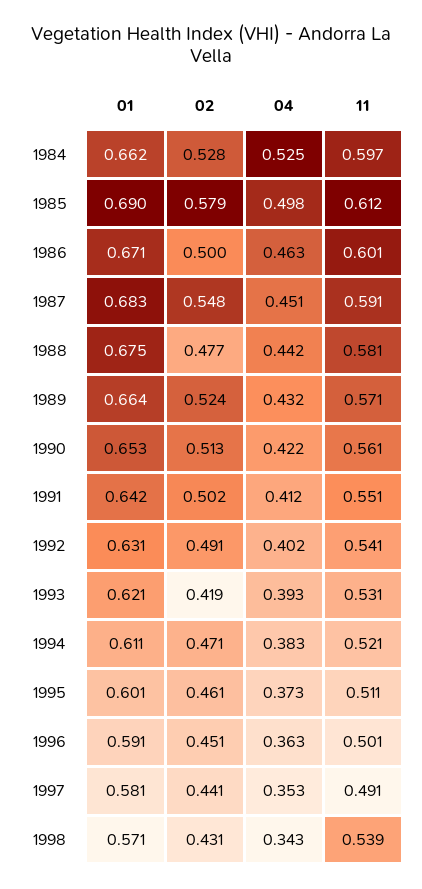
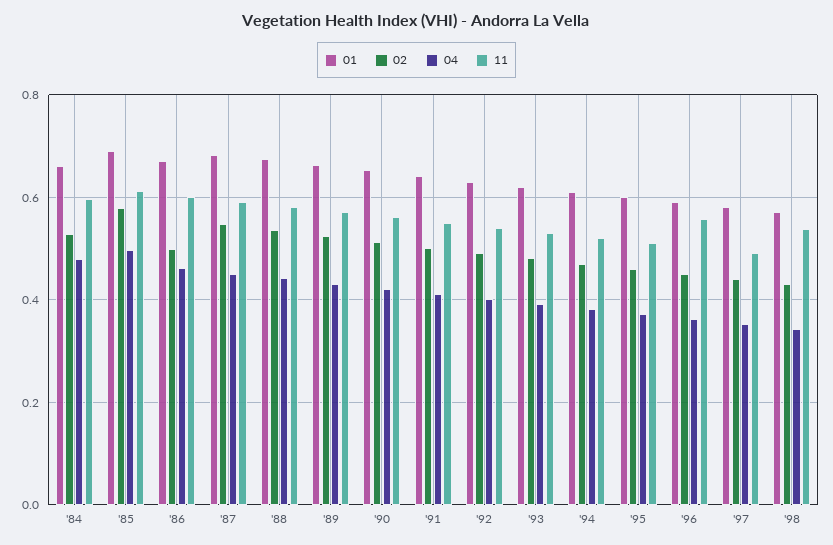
  {
    "01": {
      "1984": 0.662,
      "1985": 0.69,
      "1986": 0.671,
      "1987": 0.683,
      "1988": 0.675,
      "1989": 0.664,
      "1990": 0.653,
      "1991": 0.642,
      "1992": 0.631,
      "1993": 0.621,
      "1994": 0.611,
      "1995": 0.601,
      "1996": 0.591,
      "1997": 0.581,
      "1998": 0.571
    },
    "02": {
      "1984": 0.528,
      "1985": 0.579,
      "1986": 0.5,
      "1987": 0.548,
-     "1988": 0.477,
+     "1988": 0.54,
      "1989": 0.524,
      "1990": 0.513,
      "1991": 0.502,
      "1992": 0.491,
-     "1993": 0.419,
+     "1993": 0.48,
      "1994": 0.471,
      "1995": 0.461,
      "1996": 0.451,
      "1997": 0.441,
      "1998": 0.431
    },
    "04": {
-     "1984": 0.525,
+     "1984": 0.48,
      "1985": 0.498,
      "1986": 0.463,
      "1987": 0.451,
      "1988": 0.442,
      "1989": 0.432,
      "1990": 0.422,
      "1991": 0.412,
      "1992": 0.402,
      "1993": 0.393,
      "1994": 0.383,
      "1995": 0.373,
      "1996": 0.363,
      "1997": 0.353,
      "1998": 0.343
    },
    "11": {
      "1984": 0.597,
      "1985": 0.612,
      "1986": 0.601,
      "1987": 0.591,
      "1988": 0.581,
      "1989": 0.571,
      "1990": 0.561,
      "1991": 0.551,
      "1992": 0.541,
      "1993": 0.531,
      "1994": 0.521,
      "1995": 0.511,
-     "1996": 0.501,
+     "1996": 0.56,
      "1997": 0.491,
      "1998": 0.539
    }
  }

